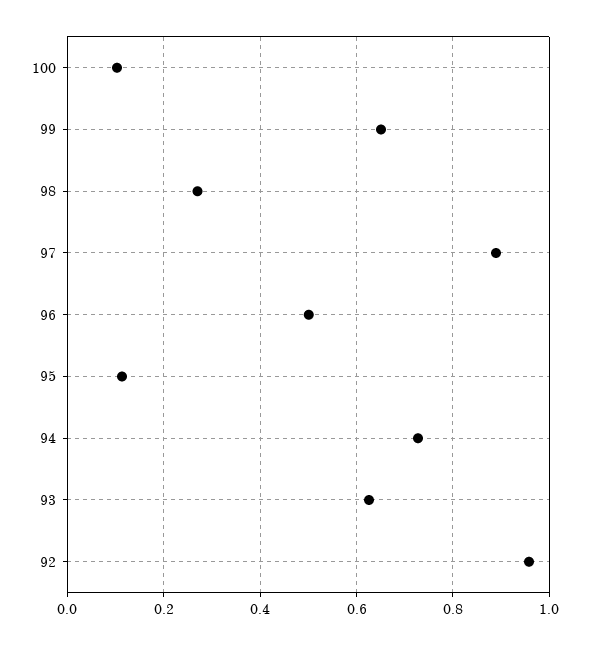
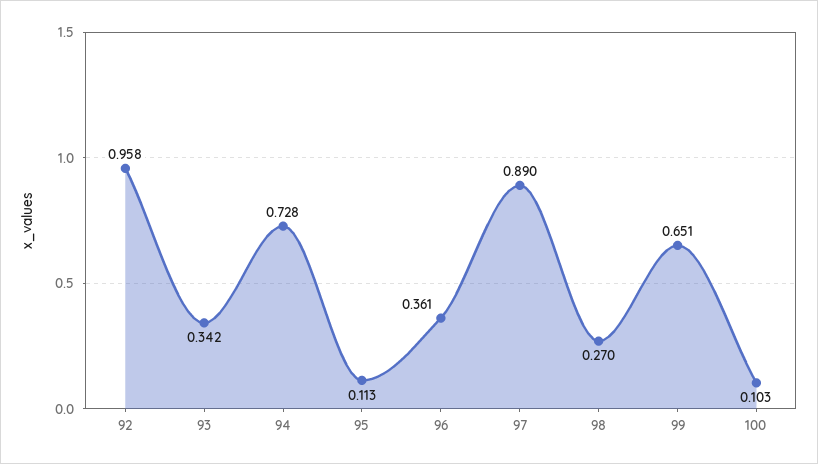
  {
    "100": 0.103,
    "99": 0.651,
    "98": 0.27,
    "97": 0.89,
-   "96": 0.5,
+   "96": 0.361,
    "95": 0.113,
    "94": 0.728,
-   "93": 0.62,
+   "93": 0.342,
    "92": 0.958
  }

